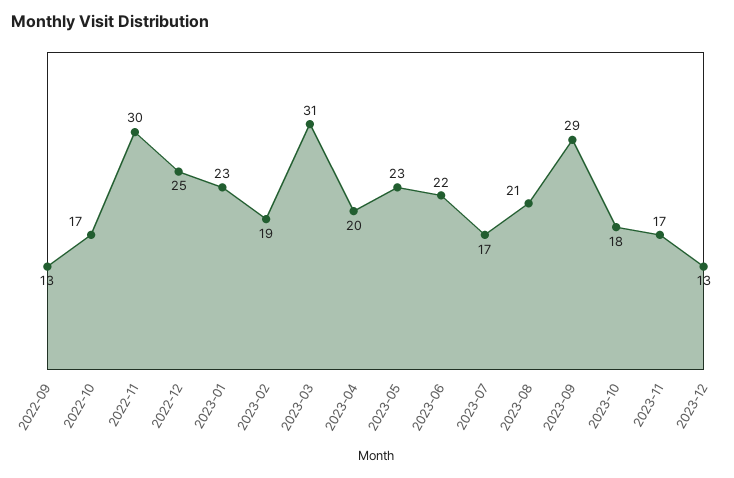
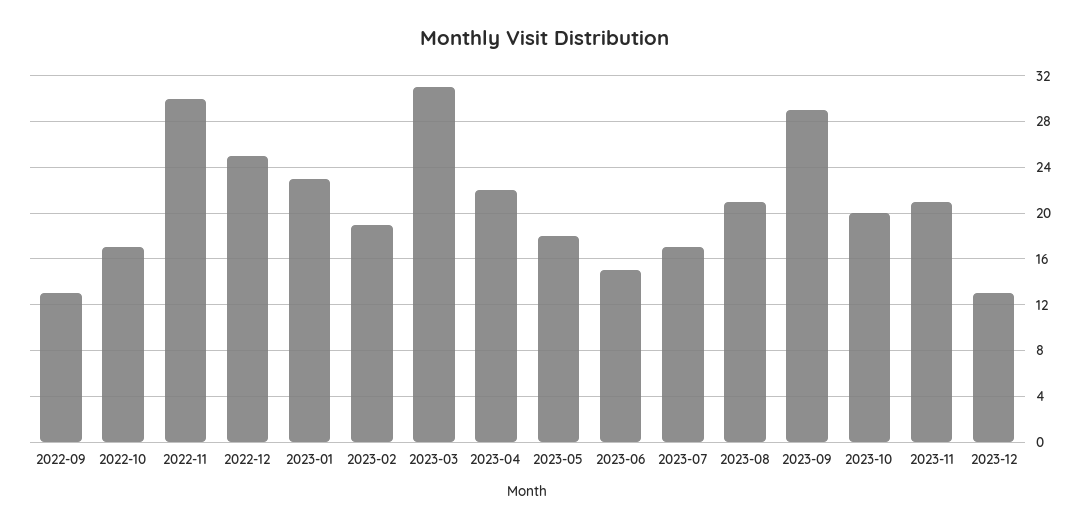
  {
    "2022-09": 13,
    "2022-10": 17,
    "2022-11": 30,
    "2022-12": 25,
    "2023-01": 23,
    "2023-02": 19,
    "2023-03": 31,
-   "2023-04": 20,
+   "2023-04": 22,
-   "2023-05": 23,
+   "2023-05": 18,
-   "2023-06": 22,
+   "2023-06": 15,
    "2023-07": 17,
    "2023-08": 21,
    "2023-09": 29,
-   "2023-10": 18,
+   "2023-10": 20,
-   "2023-11": 17,
+   "2023-11": 21,
    "2023-12": 13
  }

